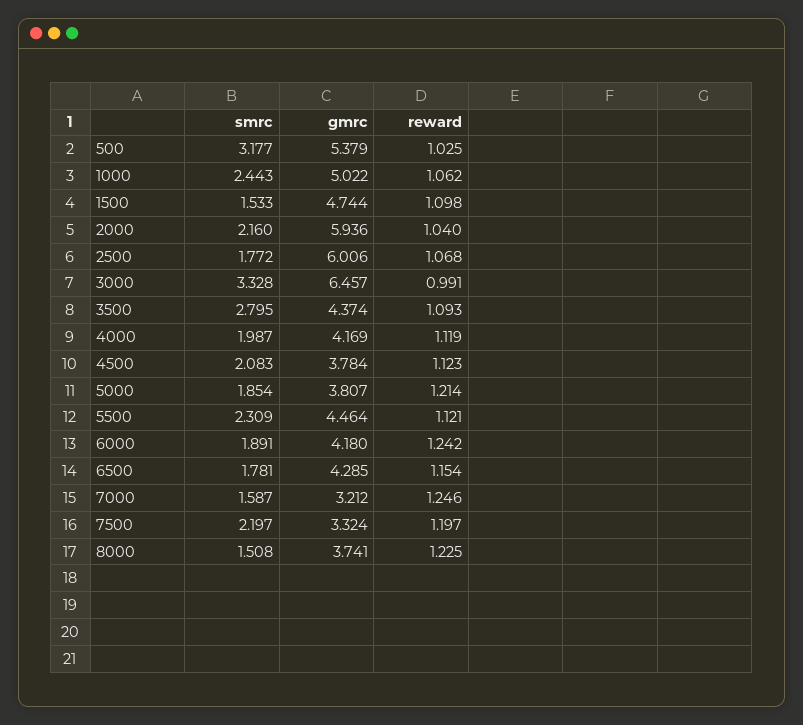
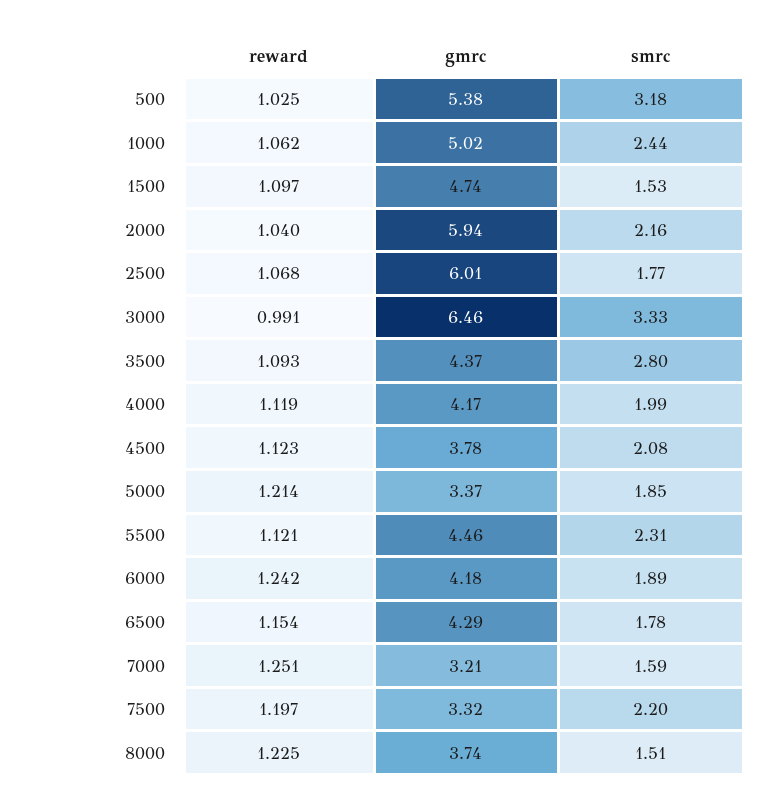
  {
    "smrc": {
      "500": 3.177,
      "1000": 2.443,
      "1500": 1.533,
      "2000": 2.16,
      "2500": 1.772,
      "3000": 3.328,
      "3500": 2.795,
      "4000": 1.987,
      "4500": 2.083,
      "5000": 1.854,
      "5500": 2.309,
      "6000": 1.891,
      "6500": 1.781,
      "7000": 1.587,
      "7500": 2.197,
      "8000": 1.508
    },
    "gmrc": {
      "500": 5.379,
      "1000": 5.022,
      "1500": 4.744,
      "2000": 5.936,
      "2500": 6.006,
      "3000": 6.457,
      "3500": 4.374,
      "4000": 4.169,
      "4500": 3.784,
-     "5000": 3.807,
+     "5000": 3.37,
      "5500": 4.464,
      "6000": 4.18,
      "6500": 4.285,
      "7000": 3.212,
      "7500": 3.324,
      "8000": 3.741
    },
    "reward": {
      "500": 1.025,
      "1000": 1.062,
-     "1500": 1.098,
+     "1500": 1.097,
      "2000": 1.04,
      "2500": 1.068,
      "3000": 0.991,
      "3500": 1.093,
      "4000": 1.119,
      "4500": 1.123,
      "5000": 1.214,
      "5500": 1.121,
      "6000": 1.242,
      "6500": 1.154,
-     "7000": 1.246,
+     "7000": 1.251,
      "7500": 1.197,
      "8000": 1.225
    }
  }

